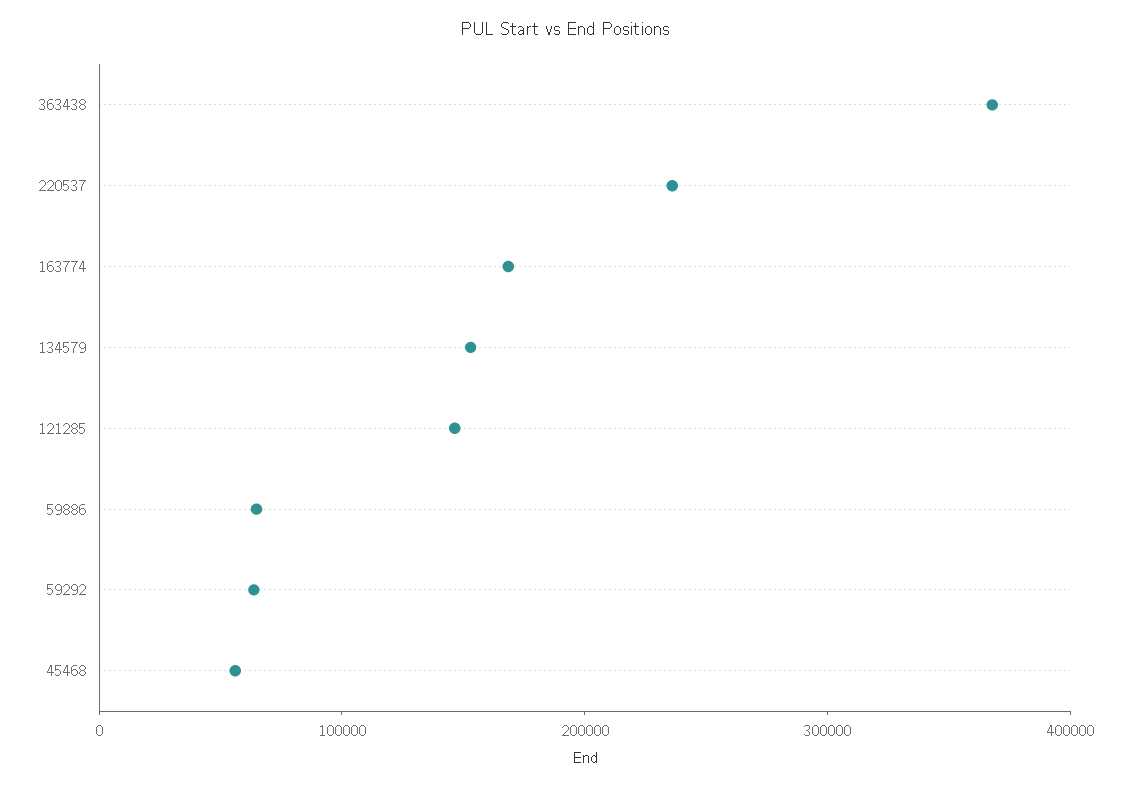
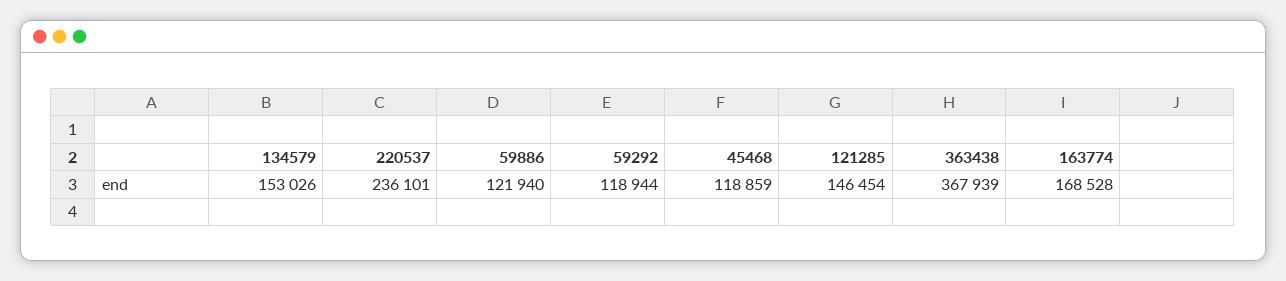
  {
    "363438": 367939,
    "220537": 236101,
    "163774": 168528,
    "134579": 153026,
    "121285": 146454,
-   "59886": 60000,
+   "59886": 121940,
-   "59292": 60000,
+   "59292": 118944,
-   "45468": 60000
+   "45468": 118859
  }

